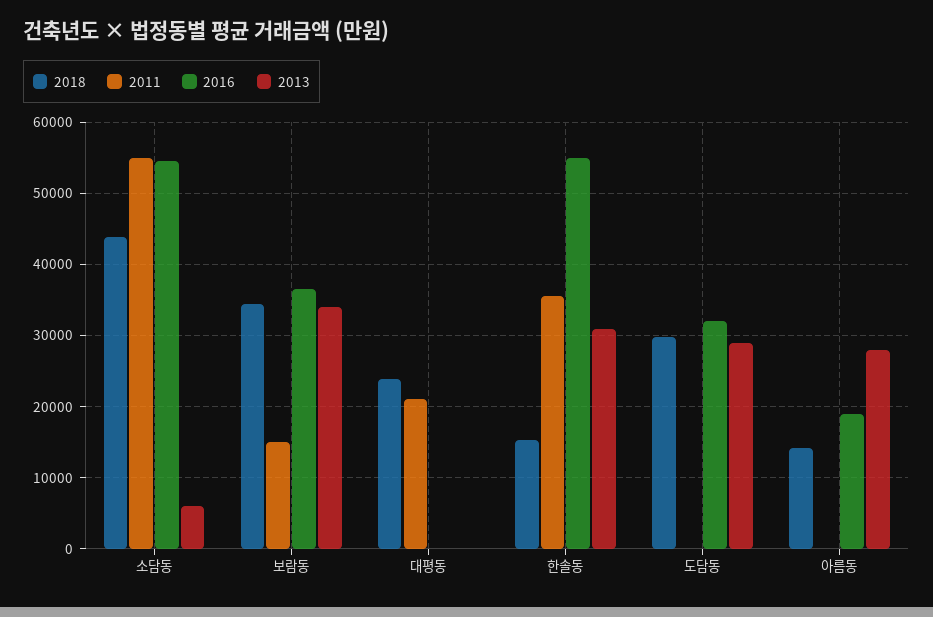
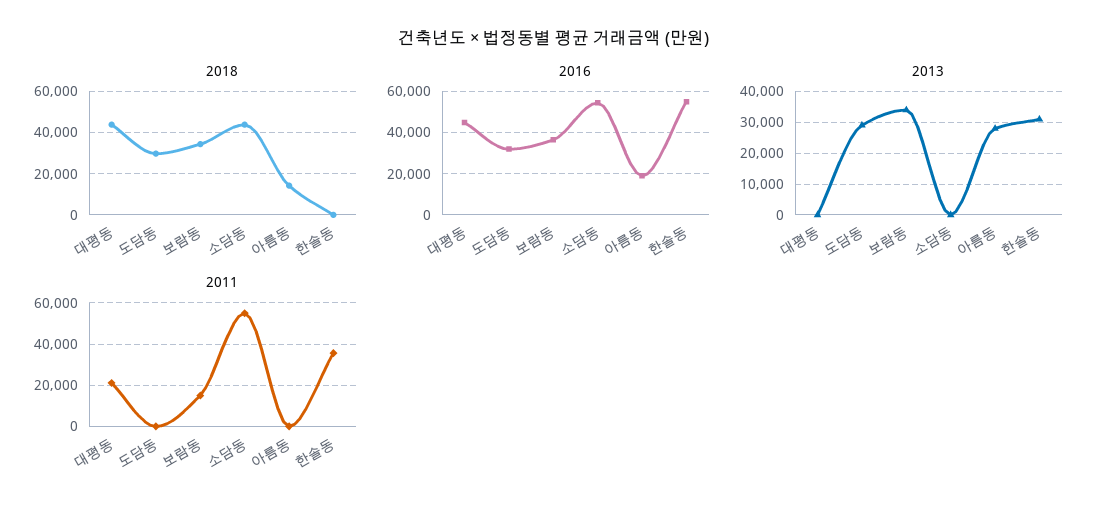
  {
    "2018": {
      "소담동": 44000,
      "보람동": 34000,
-     "대평동": 24000,
+     "대평동": 45000,
-     "한솔동": 15000,
+     "한솔동": 0,
      "도담동": 30000,
      "아름동": 14000
    },
    "2011": {
      "소담동": 55000,
      "보람동": 15000,
      "대평동": 21000,
      "한솔동": 36000,
      "도담동": 0,
      "아름동": 0
    },
    "2016": {
      "소담동": 55000,
      "보람동": 37000,
-     "대평동": 0,
+     "대평동": 45000,
      "한솔동": 55000,
      "도담동": 32000,
      "아름동": 19000
    },
    "2013": {
-     "소담동": 6000,
+     "소담동": 0,
      "보람동": 34000,
      "대평동": 0,
      "한솔동": 31000,
      "도담동": 29000,
      "아름동": 28000
    }
  }

